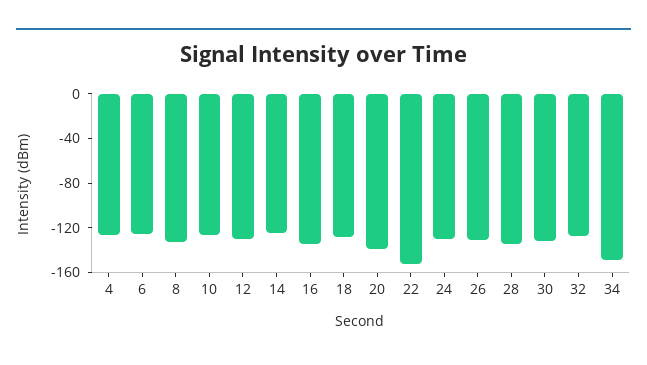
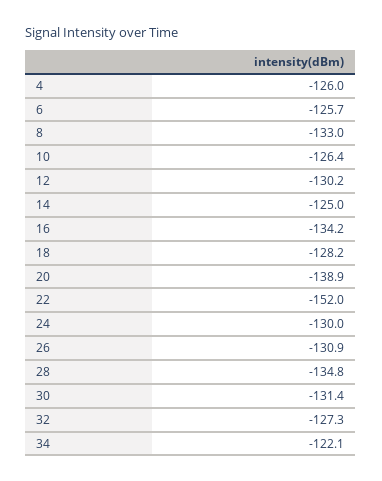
  {
    "4": -126,
    "6": -125.7,
    "8": -133,
    "10": -126.4,
    "12": -130.2,
    "14": -125,
    "16": -134.2,
    "18": -128.2,
    "20": -138.9,
    "22": -152,
    "24": -130,
    "26": -130.9,
    "28": -134.8,
    "30": -131.4,
    "32": -127.3,
-   "34": -150
+   "34": -122.1
  }

